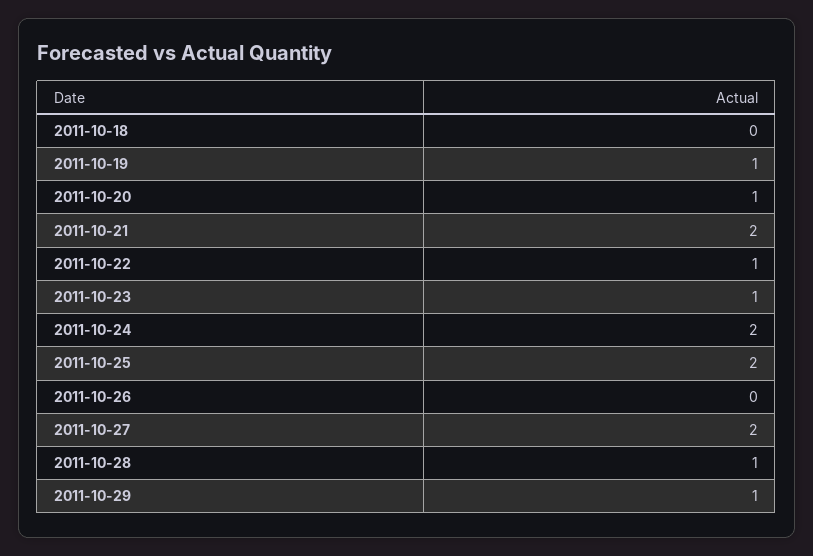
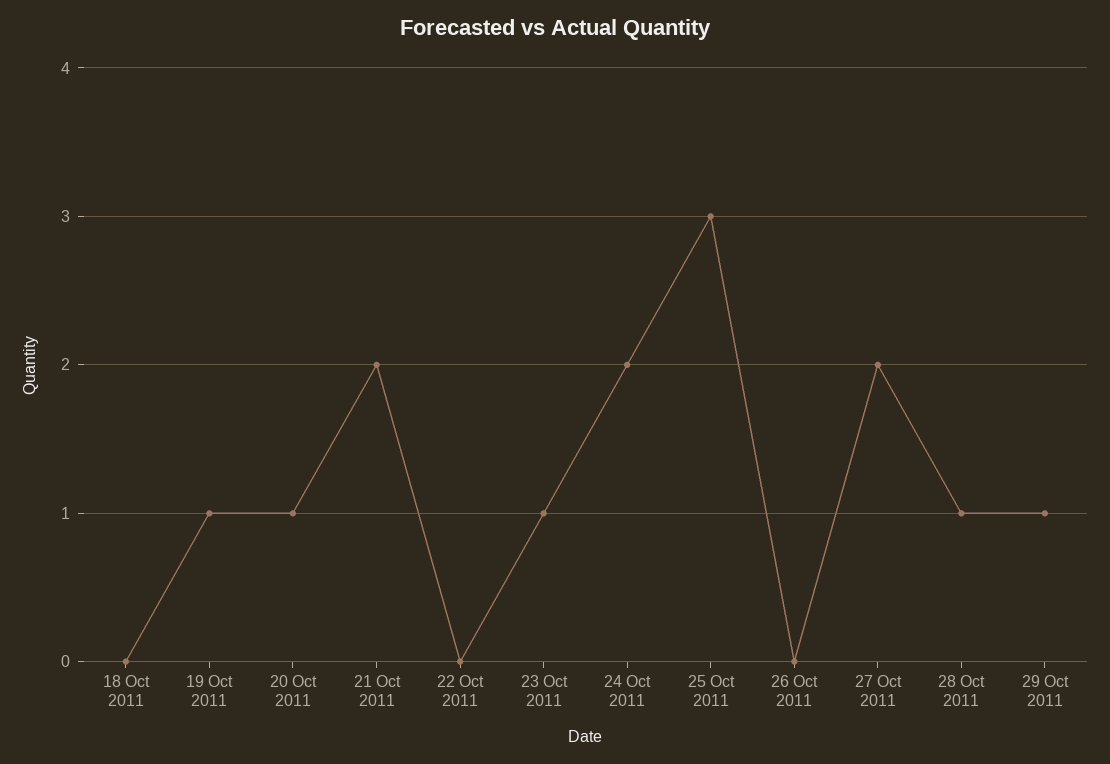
  {
    "2011-10-18": 0,
    "2011-10-19": 1,
    "2011-10-20": 1,
    "2011-10-21": 2,
-   "2011-10-22": 1,
+   "2011-10-22": 0,
    "2011-10-23": 1,
    "2011-10-24": 2,
-   "2011-10-25": 2,
+   "2011-10-25": 3,
    "2011-10-26": 0,
    "2011-10-27": 2,
    "2011-10-28": 1,
    "2011-10-29": 1
  }

